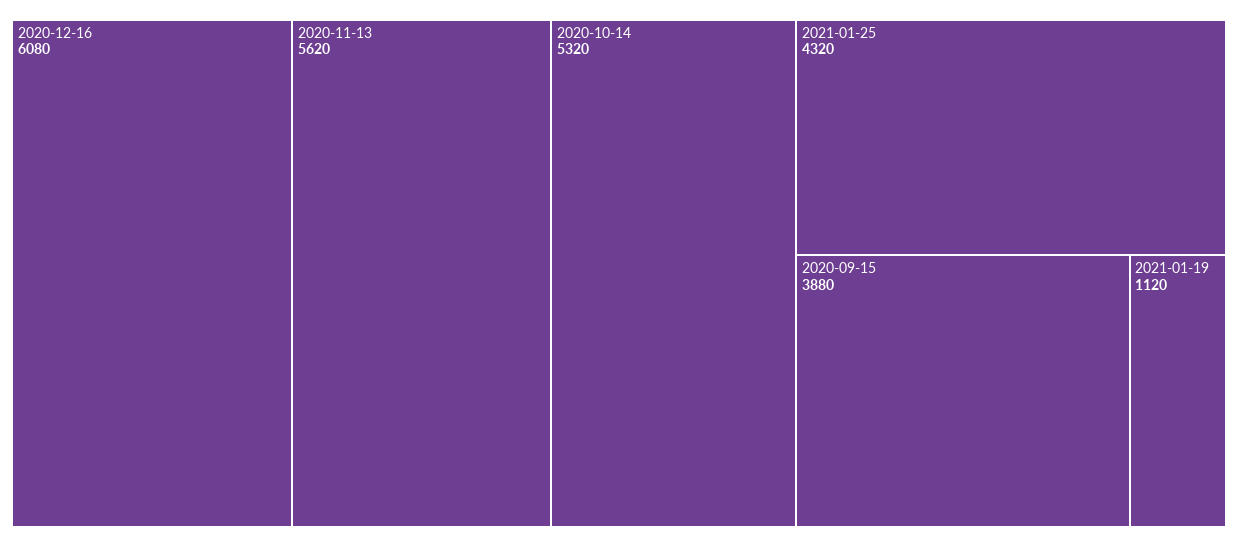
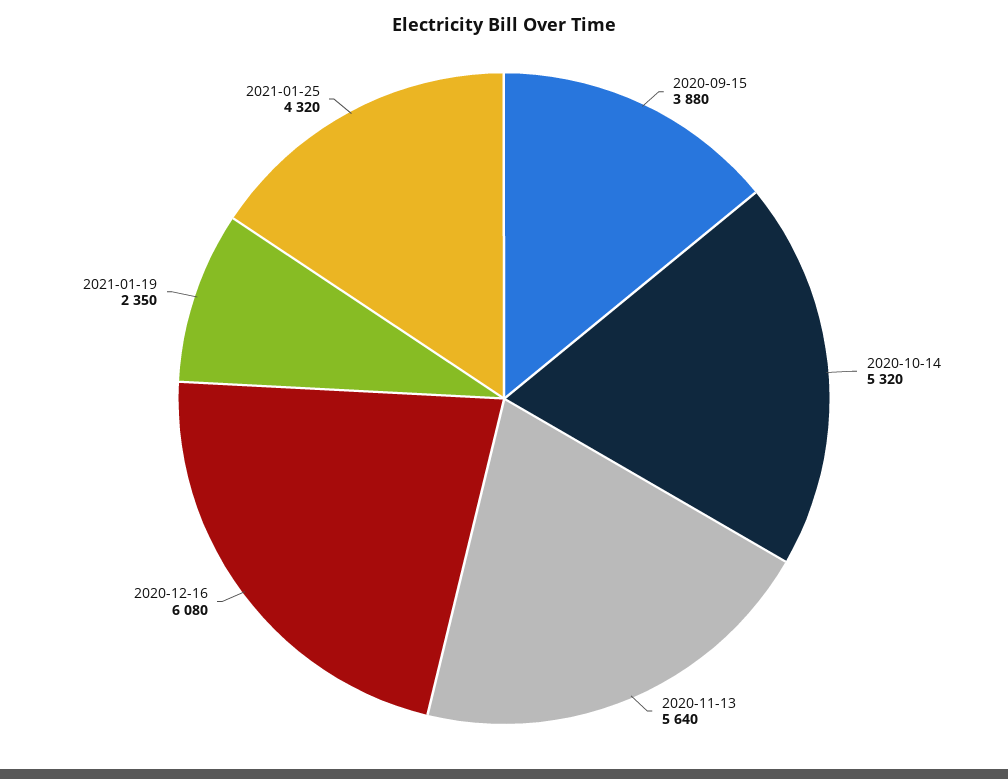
  {
    "2020-12-16": 6080,
-   "2020-11-13": 5620,
+   "2020-11-13": 5640,
    "2020-10-14": 5320,
    "2021-01-25": 4320,
    "2020-09-15": 3880,
-   "2021-01-19": 1120
+   "2021-01-19": 2350
  }

